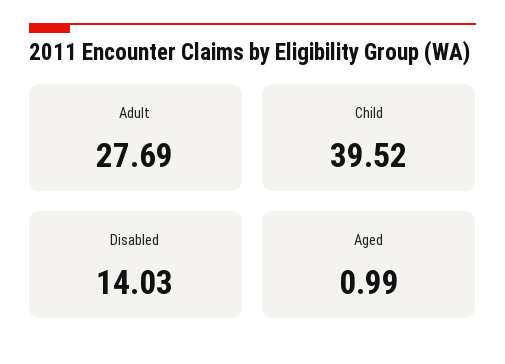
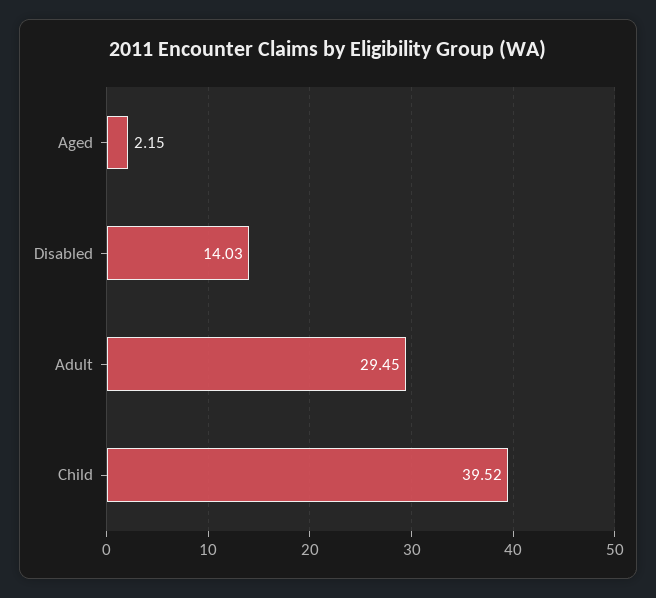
  {
-   "Adult": 27.69,
+   "Adult": 29.45,
    "Child": 39.52,
    "Disabled": 14.03,
-   "Aged": 0.99
+   "Aged": 2.15
  }

